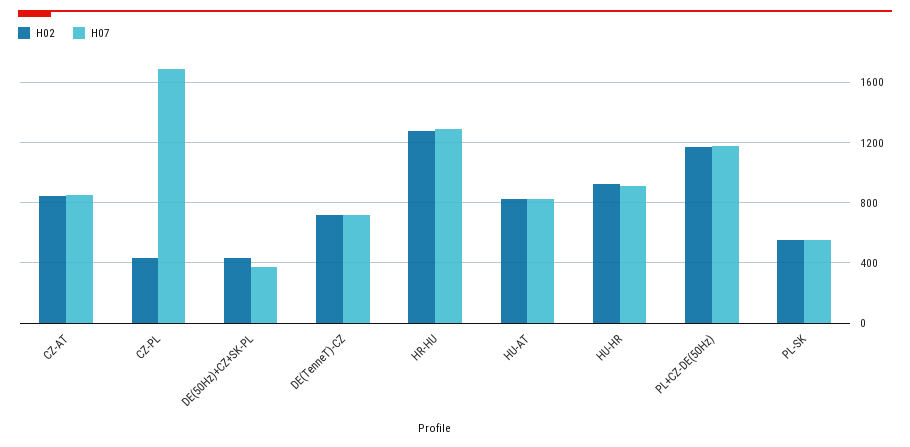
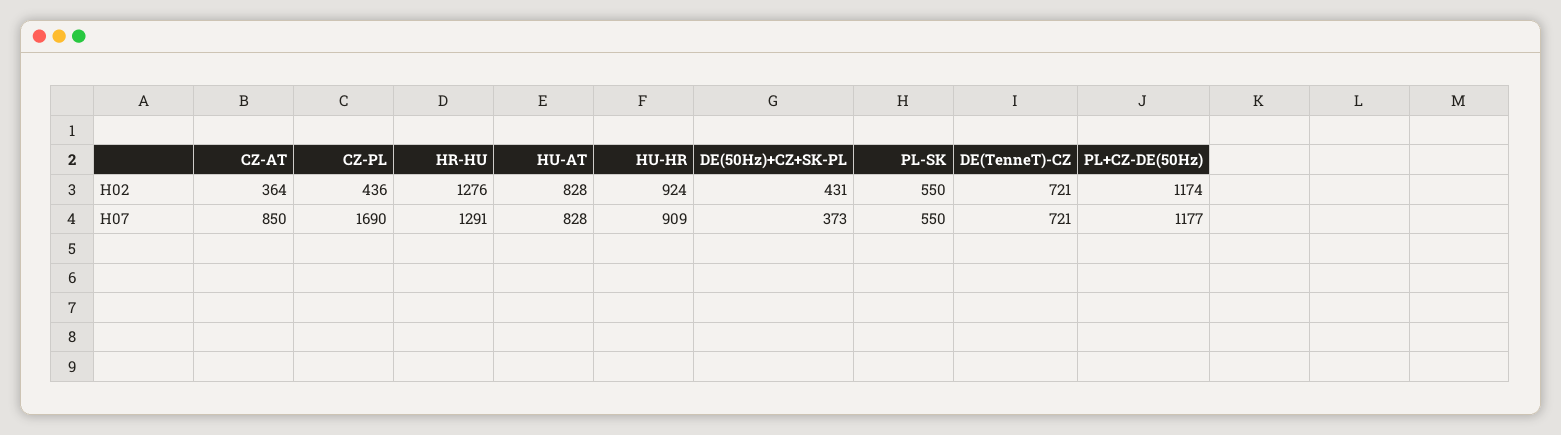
  {
    "H02": {
-     "CZ-AT": 850,
+     "CZ-AT": 364,
      "CZ-PL": 436,
      "DE(50Hz)+CZ+SK-PL": 431,
      "DE(TenneT)-CZ": 721,
      "HR-HU": 1276,
      "HU-AT": 828,
      "HU-HR": 924,
      "PL+CZ-DE(50Hz)": 1174,
      "PL-SK": 550
    },
    "H07": {
      "CZ-AT": 850,
      "CZ-PL": 1690,
      "DE(50Hz)+CZ+SK-PL": 373,
      "DE(TenneT)-CZ": 721,
      "HR-HU": 1291,
      "HU-AT": 828,
      "HU-HR": 909,
      "PL+CZ-DE(50Hz)": 1177,
      "PL-SK": 550
    }
  }

